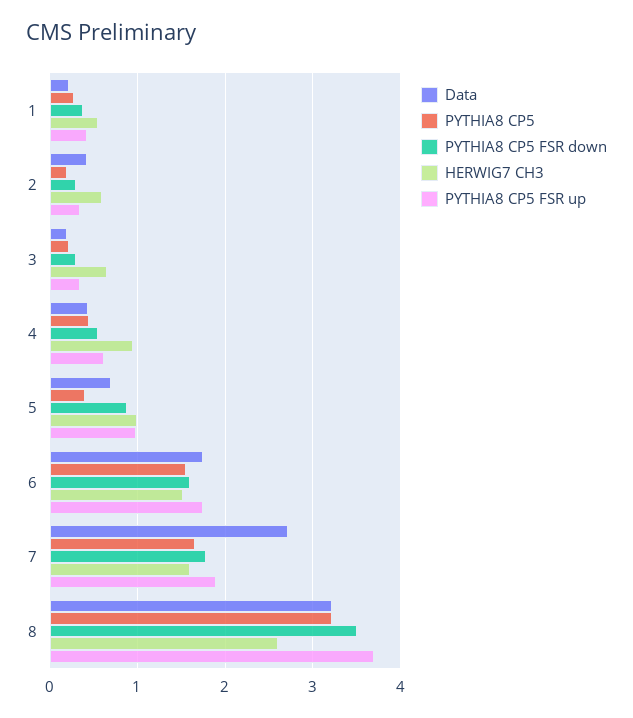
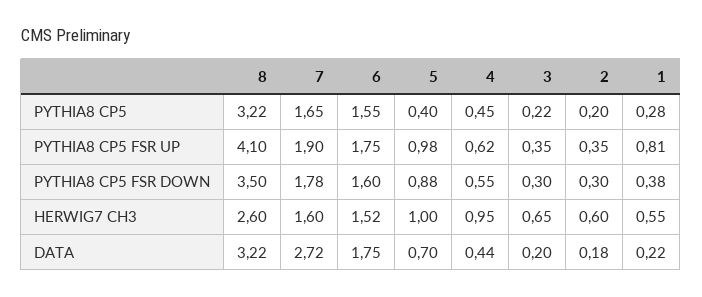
  {
    "Data": {
      "1": 0.22,
-     "2": 0.4,
+     "2": 0.18,
      "3": 0.2,
      "4": 0.44,
      "5": 0.7,
      "6": 1.75,
      "7": 2.72,
      "8": 3.22
    },
    "PYTHIA8 CP5": {
      "1": 0.28,
      "2": 0.2,
      "3": 0.22,
      "4": 0.45,
      "5": 0.4,
      "6": 1.55,
      "7": 1.65,
      "8": 3.22
    },
    "PYTHIA8 CP5 FSR down": {
      "1": 0.38,
      "2": 0.3,
      "3": 0.3,
      "4": 0.55,
      "5": 0.88,
      "6": 1.6,
      "7": 1.78,
      "8": 3.5
    },
    "HERWIG7 CH3": {
      "1": 0.55,
      "2": 0.6,
      "3": 0.65,
      "4": 0.95,
      "5": 1,
      "6": 1.52,
      "7": 1.6,
      "8": 2.6
    },
    "PYTHIA8 CP5 FSR up": {
-     "1": 0.4,
+     "1": 0.81,
      "2": 0.35,
      "3": 0.35,
      "4": 0.62,
      "5": 0.98,
      "6": 1.75,
      "7": 1.9,
-     "8": 3.7
+     "8": 4.1
    }
  }

